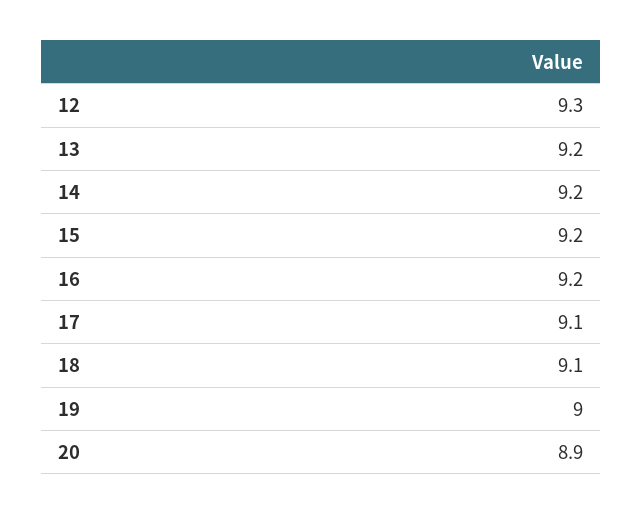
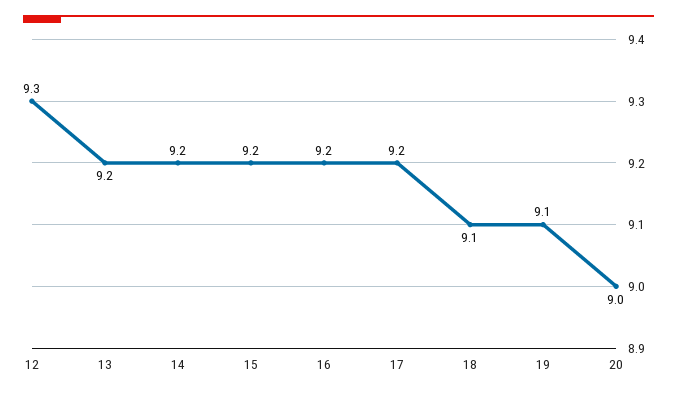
  {
    "12": 9.3,
    "13": 9.2,
    "14": 9.2,
    "15": 9.2,
    "16": 9.2,
-   "17": 9.1,
+   "17": 9.2,
    "18": 9.1,
-   "19": 9,
+   "19": 9.1,
-   "20": 8.9
+   "20": 9
  }

